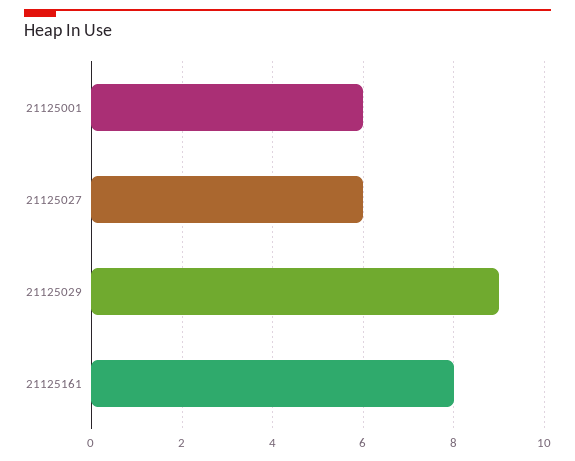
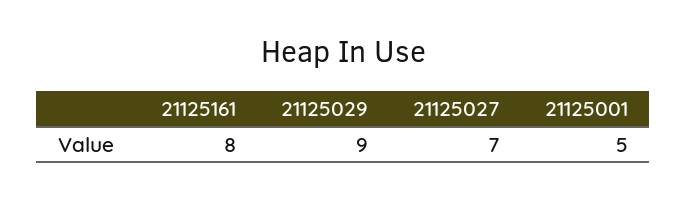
  {
-   "21125001": 6,
+   "21125001": 5,
-   "21125027": 6,
+   "21125027": 7,
    "21125029": 9,
    "21125161": 8
  }

